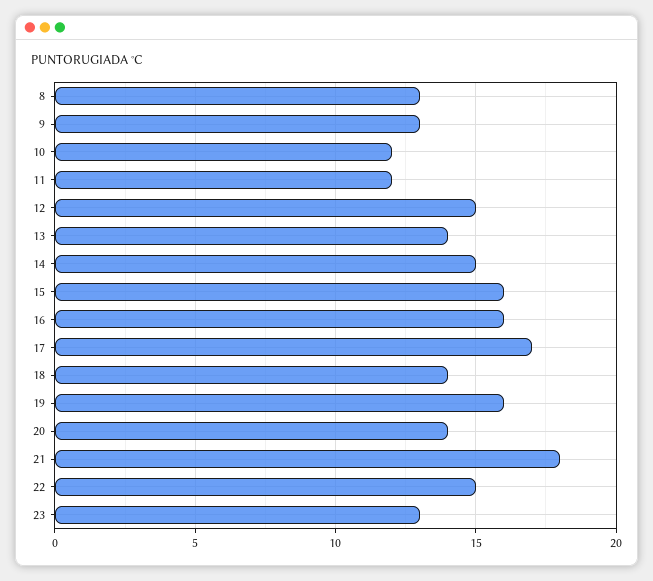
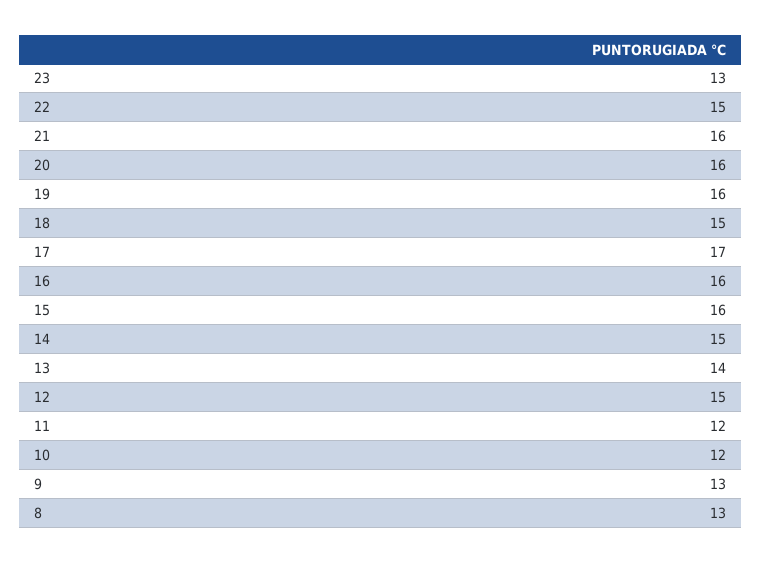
  {
    "8": 13,
    "9": 13,
    "10": 12,
    "11": 12,
    "12": 15,
    "13": 14,
    "14": 15,
    "15": 16,
    "16": 16,
    "17": 17,
-   "18": 14,
+   "18": 15,
    "19": 16,
-   "20": 14,
+   "20": 16,
-   "21": 18,
+   "21": 16,
    "22": 15,
    "23": 13
  }

